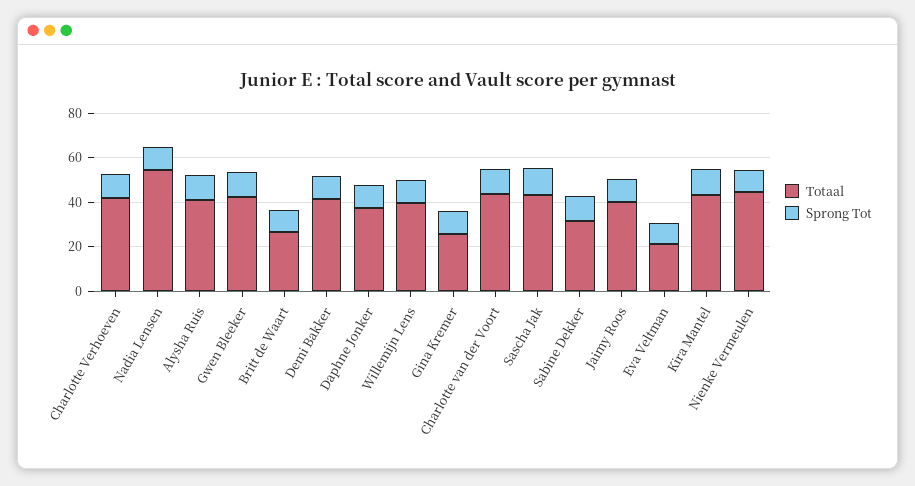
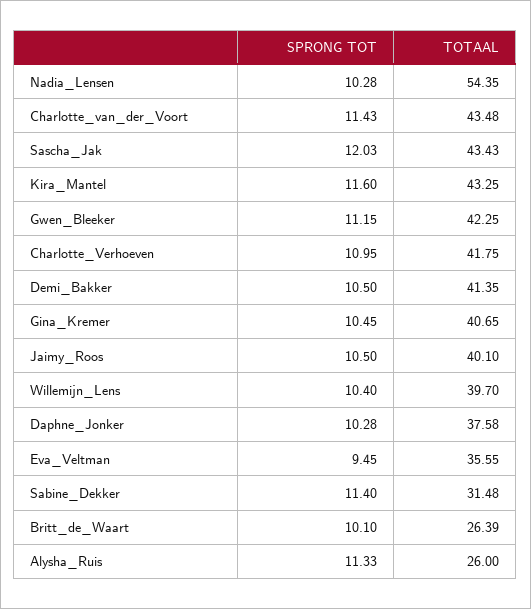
  {
    "Totaal": {
      "Charlotte Verhoeven": 41.75,
      "Nadia Lensen": 54.35,
-     "Alysha Ruis": 40,
+     "Alysha Ruis": 26,
      "Gwen Bleeker": 42.25,
      "Britt de Waart": 26.39,
      "Demi Bakker": 41.35,
      "Daphne Jonker": 37.58,
      "Willemijn Lens": 39.7,
-     "Gina Kremer": 25,
+     "Gina Kremer": 40.65,
      "Charlotte van der Voort": 43.48,
      "Sascha Jak": 43.43,
      "Sabine Dekker": 31.48,
      "Jaimy Roos": 40.1,
-     "Eva Veltman": 20,
+     "Eva Veltman": 35.55,
-     "Kira Mantel": 43.25,
+     "Kira Mantel": 43.25
-     "Nienke Vermeulen": 45
    },
    "Sprong Tot": {
      "Charlotte Verhoeven": 10.95,
      "Nadia Lensen": 10.28,
      "Alysha Ruis": 11.33,
      "Gwen Bleeker": 11.15,
      "Britt de Waart": 10.1,
      "Demi Bakker": 10.5,
      "Daphne Jonker": 10.28,
      "Willemijn Lens": 10.4,
      "Gina Kremer": 10.45,
      "Charlotte van der Voort": 11.43,
      "Sascha Jak": 12.03,
      "Sabine Dekker": 11.4,
      "Jaimy Roos": 10.5,
      "Eva Veltman": 9.45,
-     "Kira Mantel": 11.6,
+     "Kira Mantel": 11.6
-     "Nienke Vermeulen": 10
    }
  }

